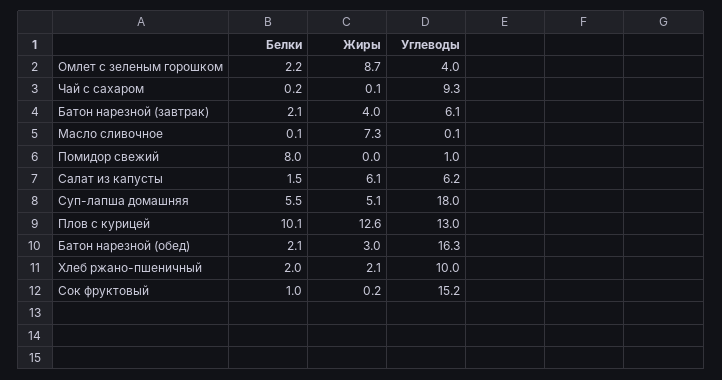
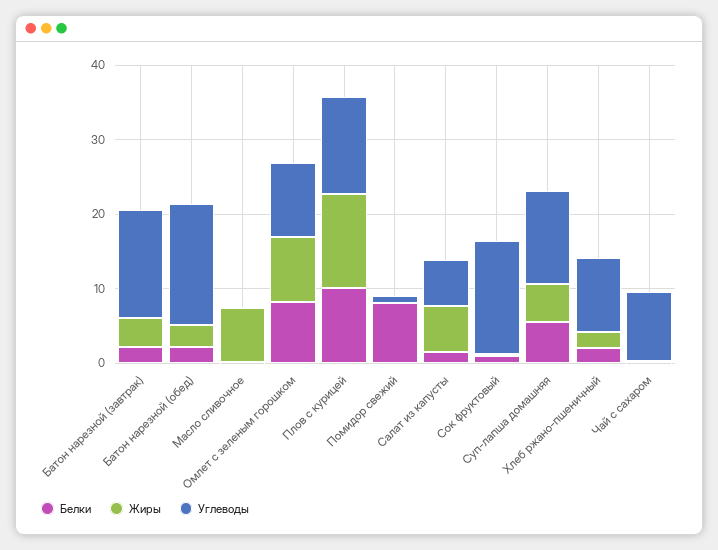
  {
    "Белки": {
-     "Омлет с зеленым горошком": 2.2,
+     "Омлет с зеленым горошком": 8,
      "Чай с сахаром": 0.2,
      "Батон нарезной (завтрак)": 2.1,
      "Масло сливочное": 0.1,
      "Помидор свежий": 8,
      "Салат из капусты": 1.5,
      "Суп-лапша домашняя": 5.5,
      "Плов с курицей": 10.1,
      "Батон нарезной (обед)": 2.1,
      "Хлеб ржано-пшеничный": 2,
      "Сок фруктовый": 1
    },
    "Жиры": {
      "Омлет с зеленым горошком": 8.7,
      "Чай с сахаром": 0.1,
      "Батон нарезной (завтрак)": 4,
      "Масло сливочное": 7.3,
      "Помидор свежий": 0,
      "Салат из капусты": 6.1,
      "Суп-лапша домашняя": 5.1,
      "Плов с курицей": 12.6,
      "Батон нарезной (обед)": 3,
      "Хлеб ржано-пшеничный": 2.1,
      "Сок фруктовый": 0.2
    },
    "Углеводы": {
-     "Омлет с зеленым горошком": 4,
+     "Омлет с зеленым горошком": 10,
      "Чай с сахаром": 9.3,
-     "Батон нарезной (завтрак)": 6.1,
+     "Батон нарезной (завтрак)": 14,
      "Масло сливочное": 0.1,
      "Помидор свежий": 1,
      "Салат из капусты": 6.2,
-     "Суп-лапша домашняя": 18,
+     "Суп-лапша домашняя": 12,
      "Плов с курицей": 13,
      "Батон нарезной (обед)": 16.3,
      "Хлеб ржано-пшеничный": 10,
      "Сок фруктовый": 15.2
    }
  }

